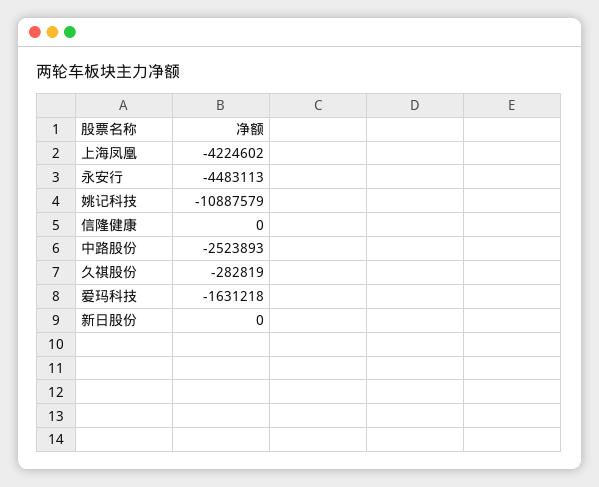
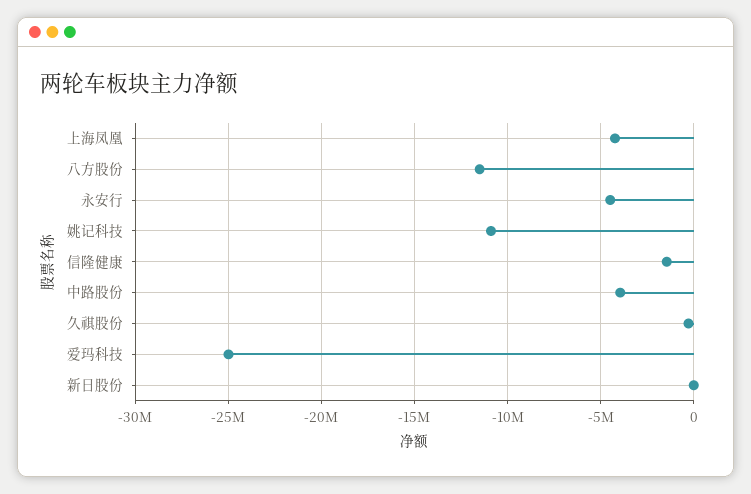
  {
    "上海凤凰": -4224602,
    "永安行": -4483113,
    "姚记科技": -10887579,
-   "信隆健康": 0,
+   "信隆健康": -1500000,
-   "中路股份": -2523893,
+   "中路股份": -4000000,
    "久祺股份": -282819,
-   "爱玛科技": -1631218,
+   "爱玛科技": -25000000,
-   "新日股份": 0
+   "新日股份": 0,
+   "八方股份": -11500000
  }

